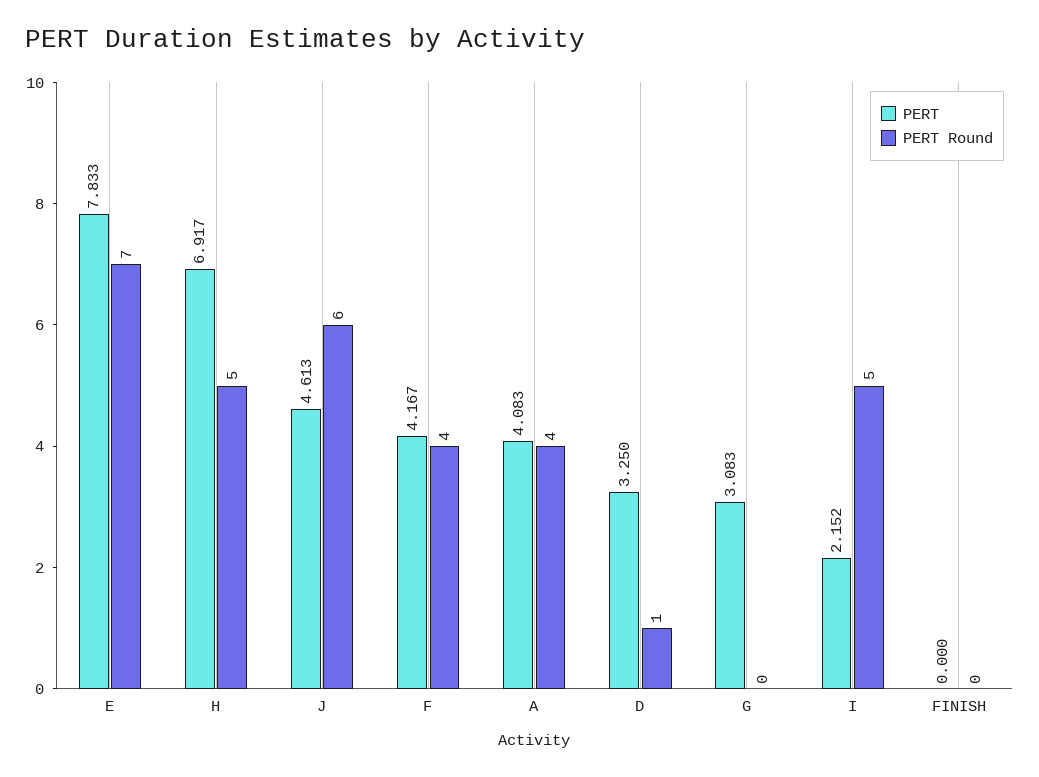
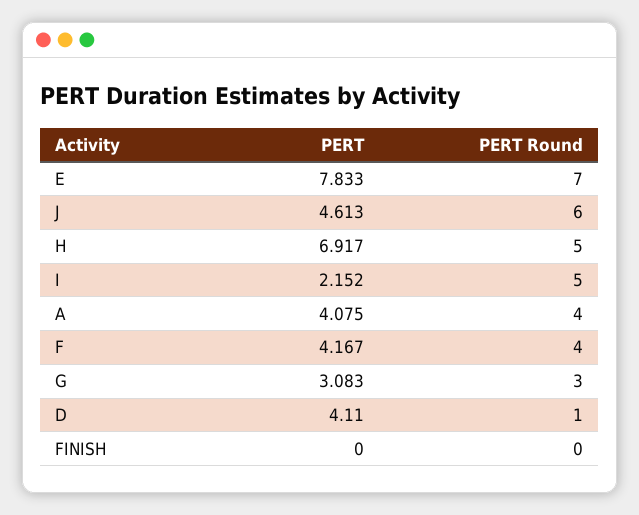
  {
    "PERT": {
      "E": 7.833,
      "H": 6.917,
      "J": 4.613,
      "F": 4.167,
-     "A": 4.083,
+     "A": 4.075,
-     "D": 3.25,
+     "D": 4.11,
      "G": 3.083,
      "I": 2.152,
      "FINISH": 0
    },
    "PERT Round": {
      "E": 7,
      "H": 5,
      "J": 6,
      "F": 4,
      "A": 4,
      "D": 1,
-     "G": 0,
+     "G": 3,
      "I": 5,
      "FINISH": 0
    }
  }

